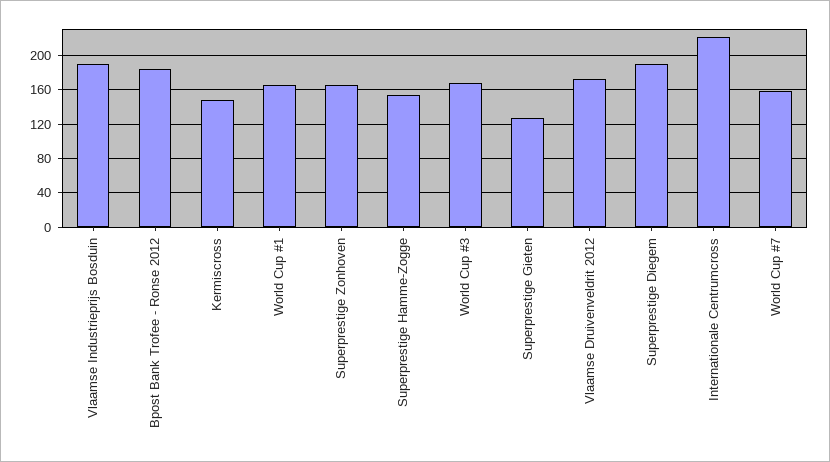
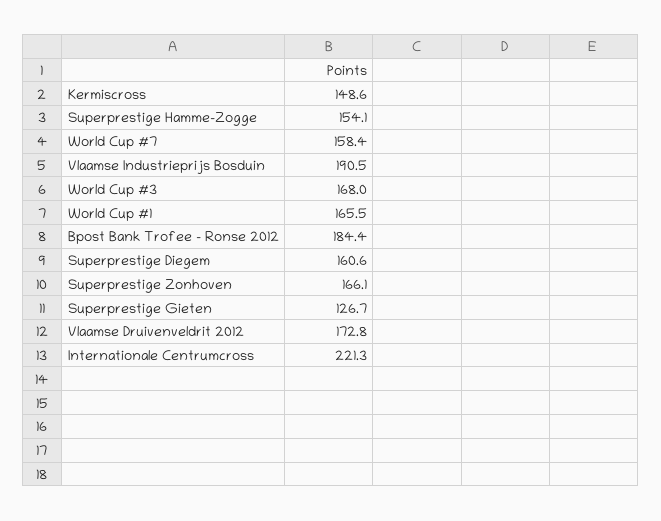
  {
    "Vlaamse Industrieprijs Bosduin": 190.5,
    "Bpost Bank Trofee - Ronse 2012": 184.4,
    "Kermiscross": 148.6,
    "World Cup #1": 165.5,
    "Superprestige Zonhoven": 166.1,
    "Superprestige Hamme-Zogge": 154.1,
    "World Cup #3": 168,
    "Superprestige Gieten": 126.7,
    "Vlaamse Druivenveldrit 2012": 172.8,
-   "Superprestige Diegem": 190,
+   "Superprestige Diegem": 160.6,
    "Internationale Centrumcross": 221.3,
    "World Cup #7": 158.4
  }

